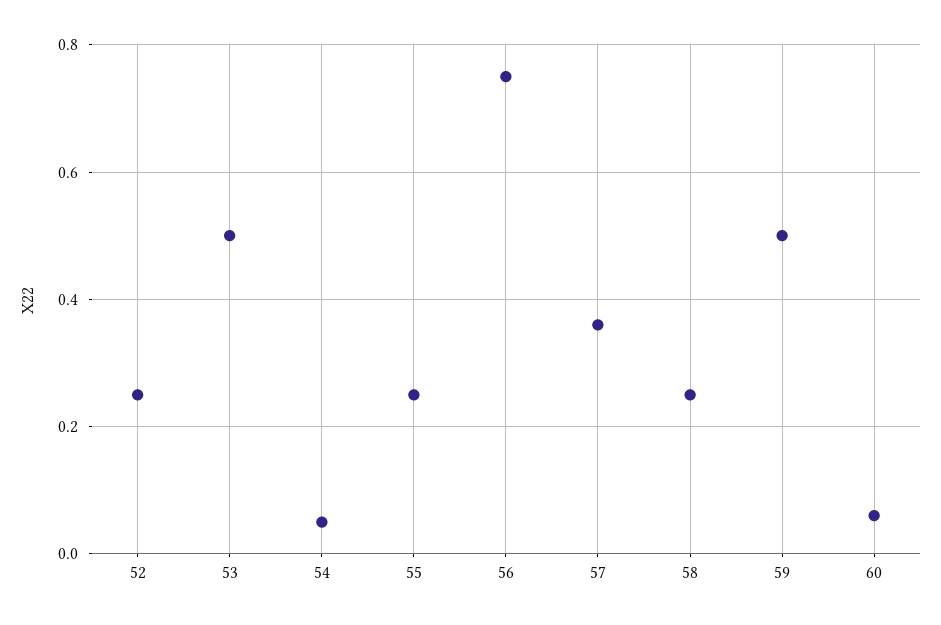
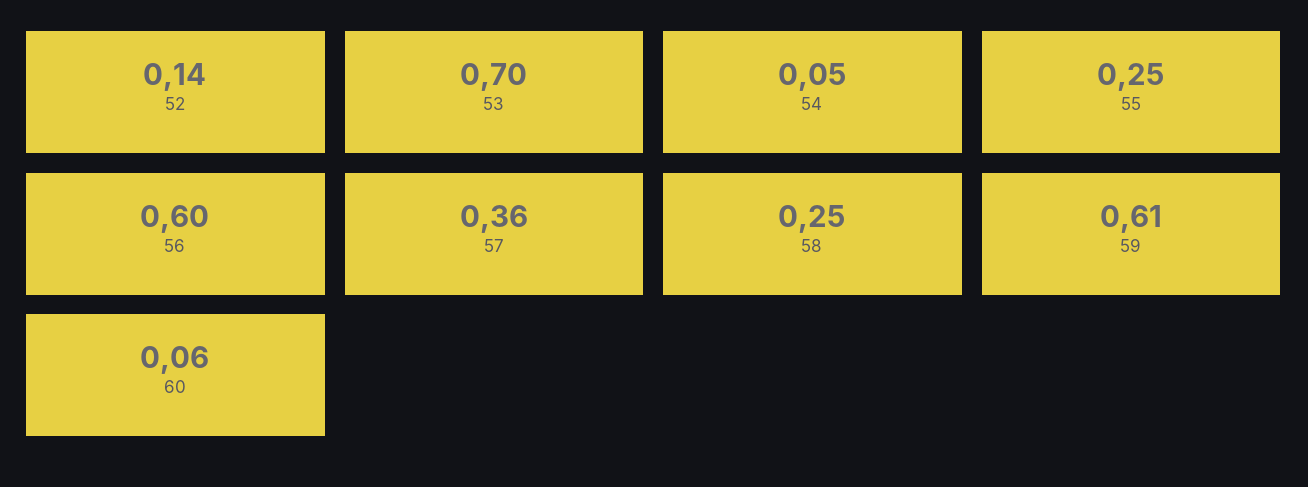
  {
-   "52": 0.25,
+   "52": 0.14,
-   "53": 0.5,
+   "53": 0.7,
    "54": 0.05,
    "55": 0.25,
-   "56": 0.75,
+   "56": 0.6,
    "57": 0.36,
    "58": 0.25,
-   "59": 0.5,
+   "59": 0.61,
    "60": 0.06
  }

